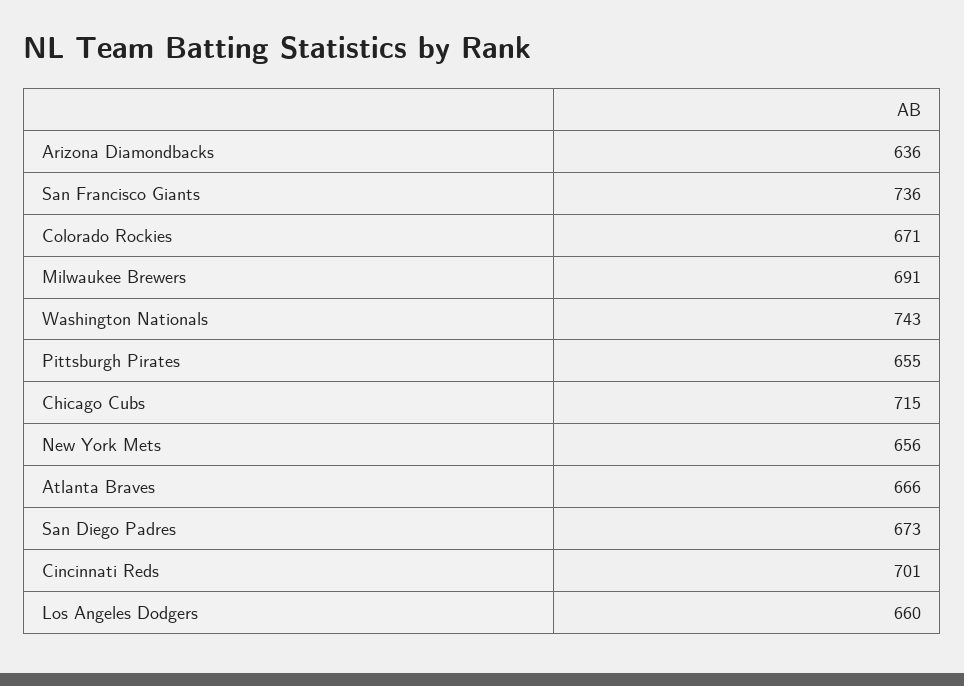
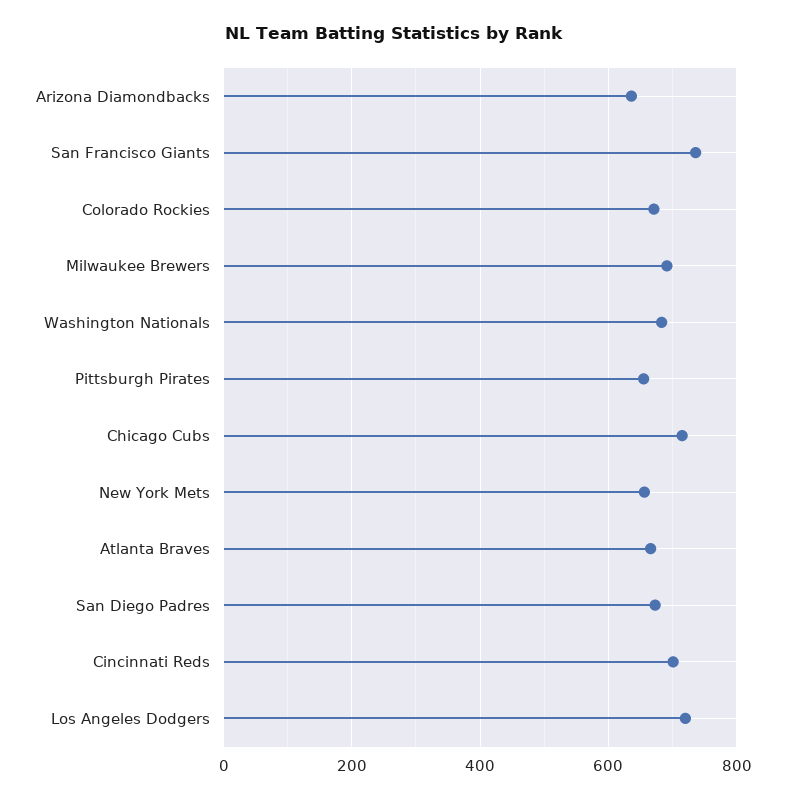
  {
    "Arizona Diamondbacks": 636,
    "San Francisco Giants": 736,
    "Colorado Rockies": 671,
    "Milwaukee Brewers": 691,
-   "Washington Nationals": 743,
+   "Washington Nationals": 680,
    "Pittsburgh Pirates": 655,
    "Chicago Cubs": 715,
    "New York Mets": 656,
    "Atlanta Braves": 666,
    "San Diego Padres": 673,
    "Cincinnati Reds": 701,
-   "Los Angeles Dodgers": 660
+   "Los Angeles Dodgers": 720
  }

